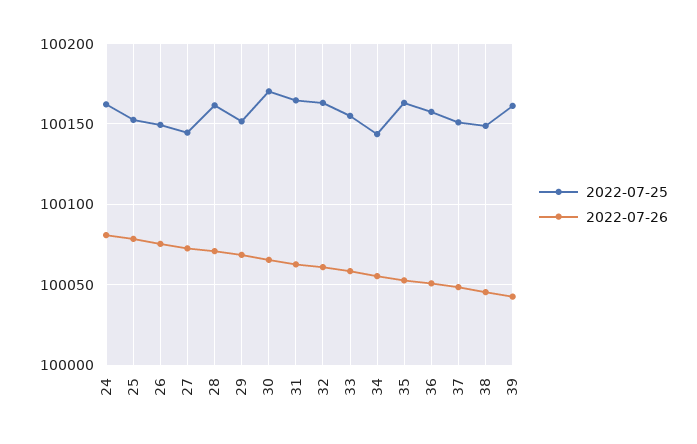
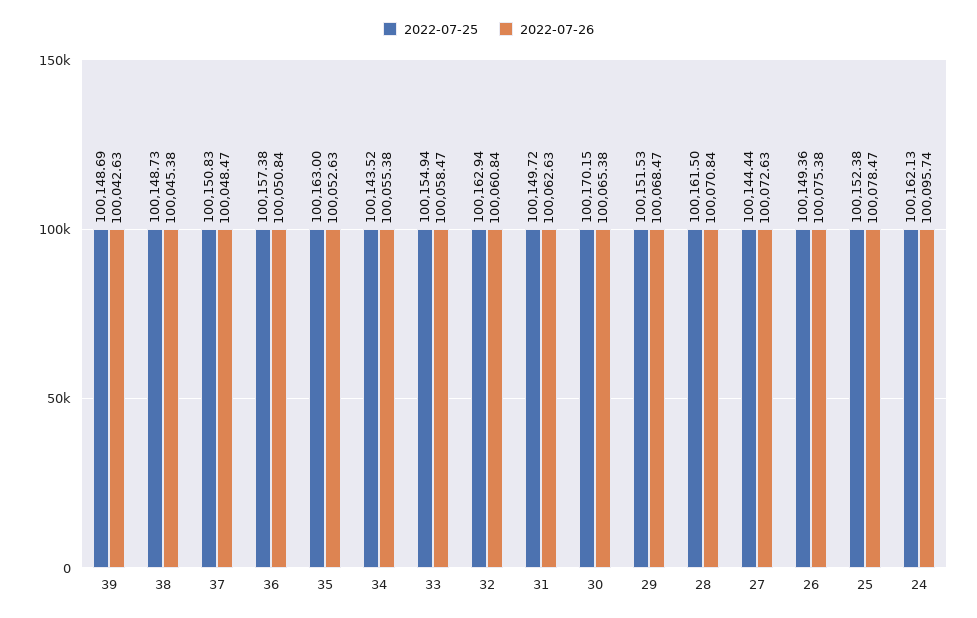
  {
    "2022-07-25": {
      "24": 100162.13,
      "25": 100152.38,
      "26": 100149.36,
      "27": 100144.44,
      "28": 100161.5,
      "29": 100151.53,
      "30": 100170.15,
-     "31": 100165,
+     "31": 100149.72,
      "32": 100162.94,
      "33": 100154.94,
      "34": 100143.52,
      "35": 100163,
      "36": 100157.38,
      "37": 100150.83,
      "38": 100148.73,
-     "39": 100160
+     "39": 100148.69
    },
    "2022-07-26": {
-     "24": 100080,
+     "24": 100095.74,
      "25": 100078.47,
      "26": 100075.38,
      "27": 100072.63,
      "28": 100070.84,
      "29": 100068.47,
      "30": 100065.38,
      "31": 100062.63,
      "32": 100060.84,
      "33": 100058.47,
      "34": 100055.38,
      "35": 100052.63,
      "36": 100050.84,
      "37": 100048.47,
      "38": 100045.38,
      "39": 100042.63
    }
  }

